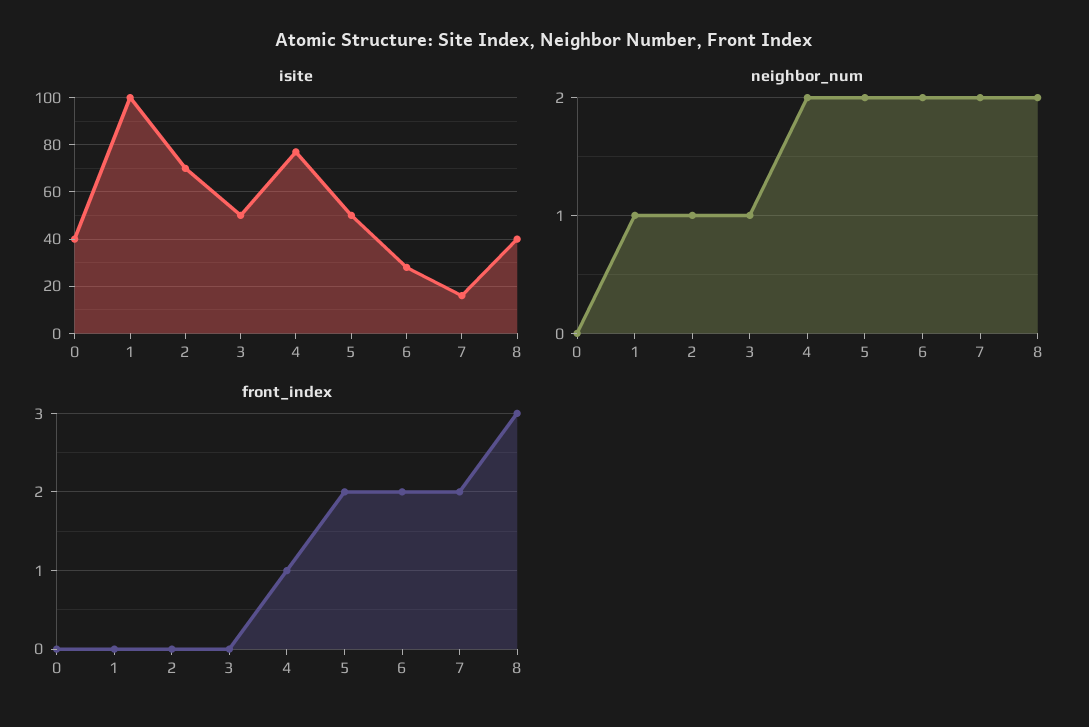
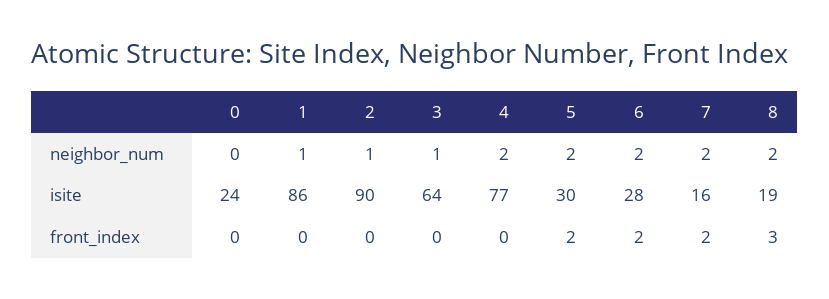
  {
    "isite": {
-     "0": 40,
+     "0": 24,
-     "1": 100,
+     "1": 86,
-     "2": 70,
+     "2": 90,
-     "3": 50,
+     "3": 64,
      "4": 77,
-     "5": 50,
+     "5": 30,
      "6": 28,
      "7": 16,
-     "8": 40
+     "8": 19
    },
    "neighbor_num": {
      "0": 0,
      "1": 1,
      "2": 1,
      "3": 1,
      "4": 2,
      "5": 2,
      "6": 2,
      "7": 2,
      "8": 2
    },
    "front_index": {
      "0": 0,
      "1": 0,
      "2": 0,
      "3": 0,
-     "4": 1,
+     "4": 0,
      "5": 2,
      "6": 2,
      "7": 2,
      "8": 3
    }
  }

